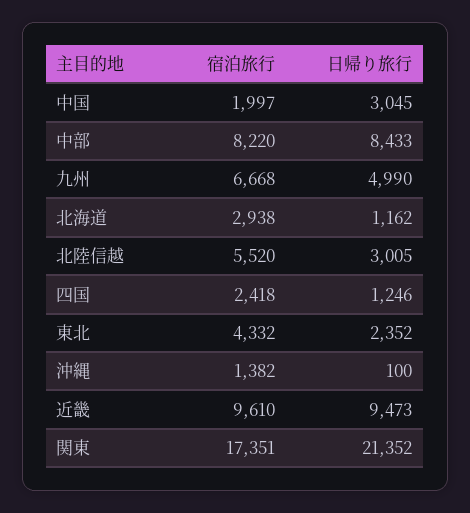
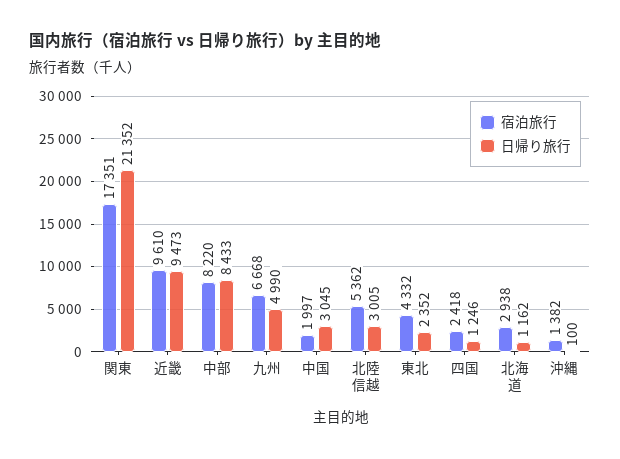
  {
    "宿泊旅行": {
      "中国": 1997,
      "中部": 8220,
      "九州": 6668,
      "北海道": 2938,
-     "北陸信越": 5520,
+     "北陸信越": 5362,
      "四国": 2418,
      "東北": 4332,
      "沖縄": 1382,
      "近畿": 9610,
      "関東": 17351
    },
    "日帰り旅行": {
      "中国": 3045,
      "中部": 8433,
      "九州": 4990,
      "北海道": 1162,
      "北陸信越": 3005,
      "四国": 1246,
      "東北": 2352,
      "沖縄": 100,
      "近畿": 9473,
      "関東": 21352
    }
  }

